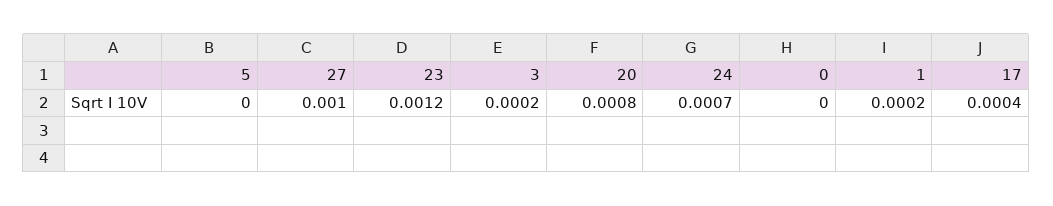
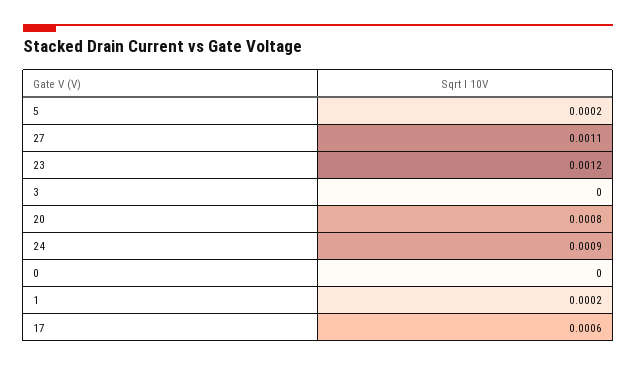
  {
-   "5": 0,
+   "5": 0.0002,
-   "27": 0.001,
+   "27": 0.0011,
    "23": 0.0012,
-   "3": 0.0002,
+   "3": 0,
    "20": 0.0008,
-   "24": 0.0007,
+   "24": 0.0009,
    "0": 0,
    "1": 0.0002,
-   "17": 0.0004
+   "17": 0.0006
  }

